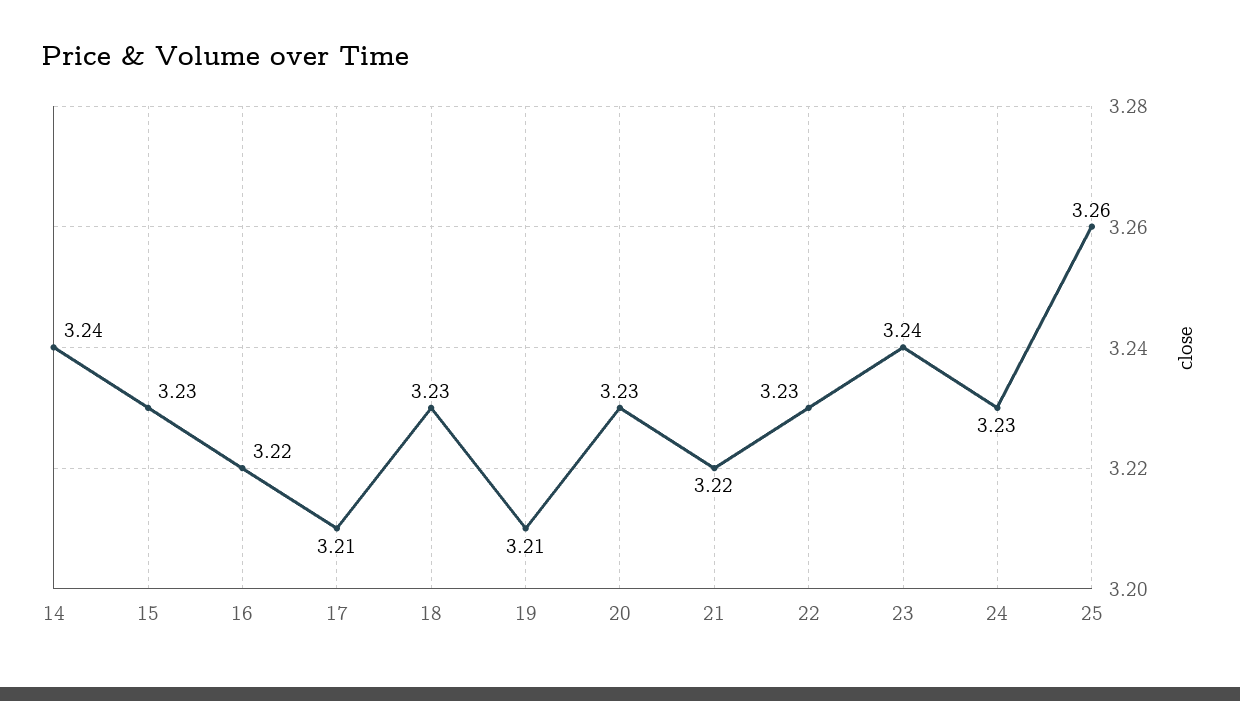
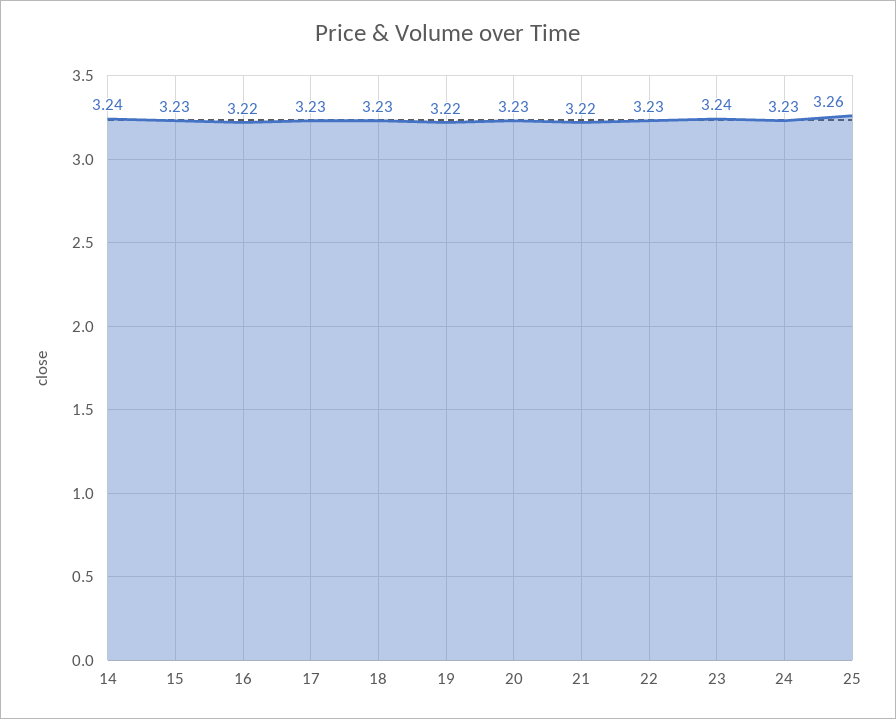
  {
    "14": 3.24,
    "15": 3.23,
    "16": 3.22,
-   "17": 3.21,
+   "17": 3.23,
    "18": 3.23,
-   "19": 3.21,
+   "19": 3.22,
    "20": 3.23,
    "21": 3.22,
    "22": 3.23,
    "23": 3.24,
    "24": 3.23,
    "25": 3.26
  }

